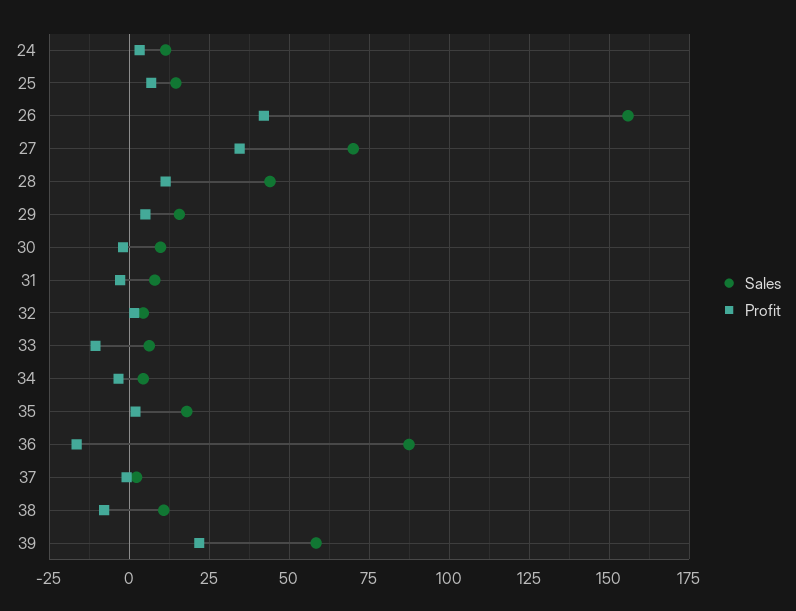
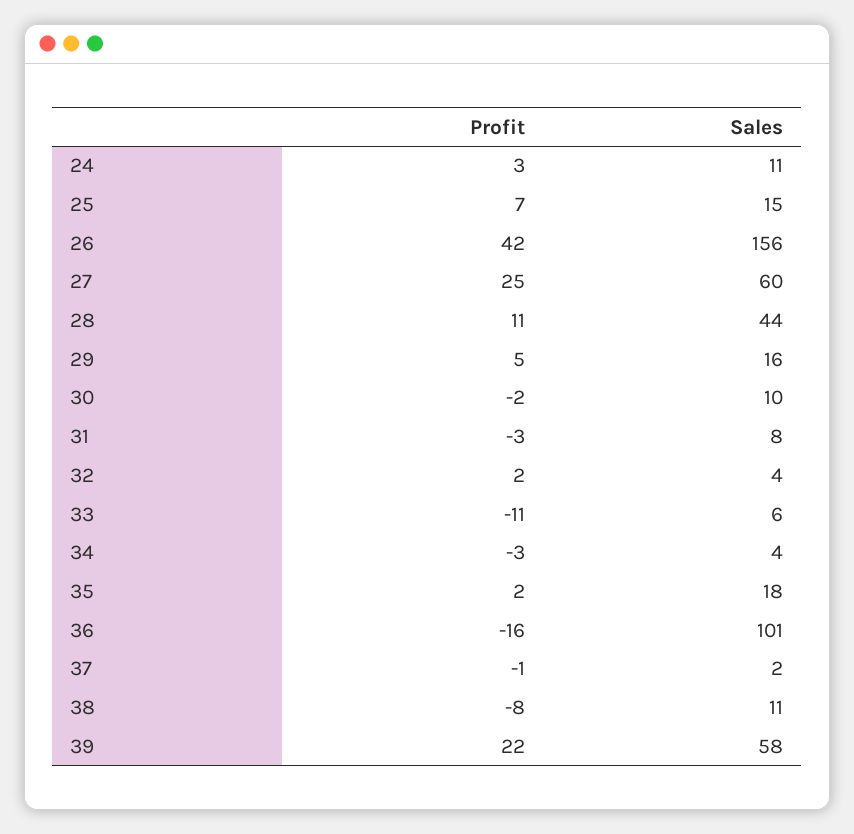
  {
    "Sales": {
      "24": 11,
      "25": 15,
      "26": 156,
-     "27": 70,
+     "27": 60,
      "28": 44,
      "29": 16,
      "30": 10,
      "31": 8,
      "32": 4,
      "33": 6,
      "34": 4,
      "35": 18,
-     "36": 87.5,
+     "36": 101,
      "37": 2,
      "38": 11,
      "39": 58
    },
    "Profit": {
      "24": 3,
      "25": 7,
      "26": 42,
-     "27": 35,
+     "27": 25,
      "28": 11,
      "29": 5,
      "30": -2,
      "31": -3,
      "32": 2,
      "33": -11,
      "34": -3,
      "35": 2,
      "36": -16,
      "37": -1,
      "38": -8,
      "39": 22
    }
  }

